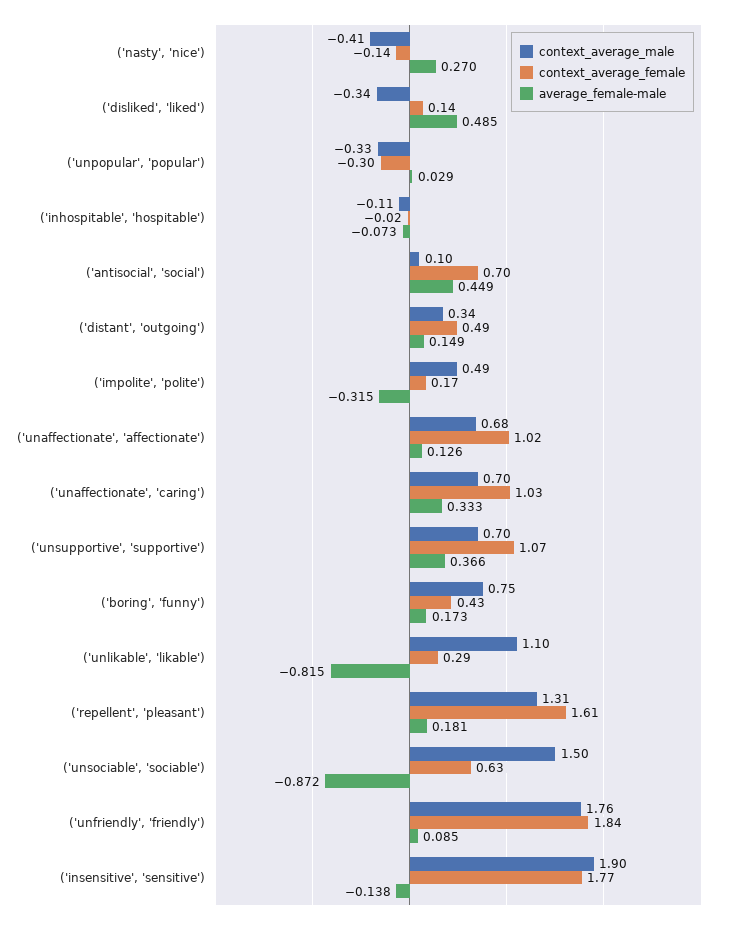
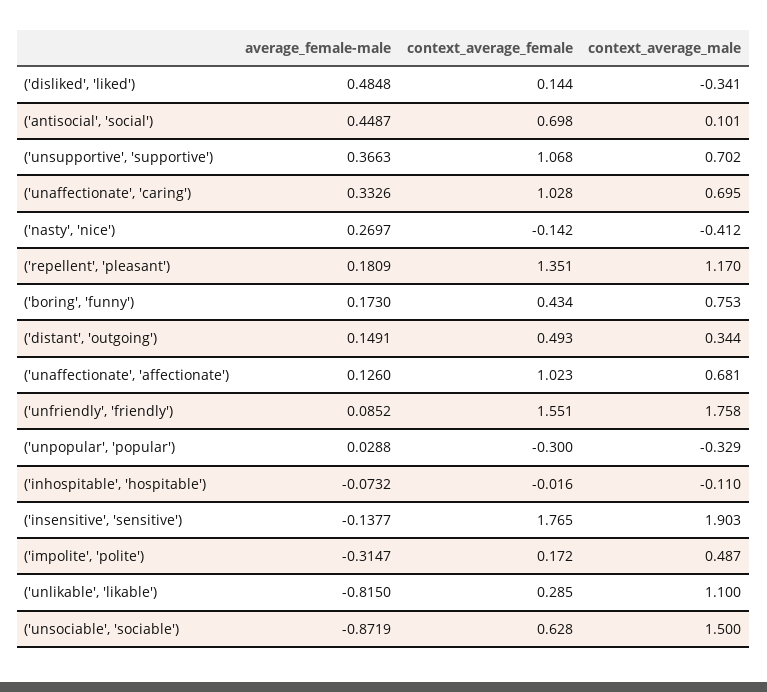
  {
    "context_average_male": {
      "('nasty', 'nice')": -0.412,
      "('disliked', 'liked')": -0.341,
      "('unpopular', 'popular')": -0.329,
      "('inhospitable', 'hospitable')": -0.11,
      "('antisocial', 'social')": 0.101,
      "('distant', 'outgoing')": 0.344,
      "('impolite', 'polite')": 0.487,
      "('unaffectionate', 'affectionate')": 0.681,
      "('unaffectionate', 'caring')": 0.695,
      "('unsupportive', 'supportive')": 0.702,
      "('boring', 'funny')": 0.753,
      "('unlikable', 'likable')": 1.1,
-     "('repellent', 'pleasant')": 1.31,
+     "('repellent', 'pleasant')": 1.17,
      "('unsociable', 'sociable')": 1.5,
      "('unfriendly', 'friendly')": 1.758,
      "('insensitive', 'sensitive')": 1.903
    },
    "context_average_female": {
      "('nasty', 'nice')": -0.142,
      "('disliked', 'liked')": 0.144,
      "('unpopular', 'popular')": -0.3,
      "('inhospitable', 'hospitable')": -0.016,
      "('antisocial', 'social')": 0.698,
      "('distant', 'outgoing')": 0.493,
      "('impolite', 'polite')": 0.172,
      "('unaffectionate', 'affectionate')": 1.023,
      "('unaffectionate', 'caring')": 1.028,
      "('unsupportive', 'supportive')": 1.068,
      "('boring', 'funny')": 0.434,
      "('unlikable', 'likable')": 0.285,
-     "('repellent', 'pleasant')": 1.61,
+     "('repellent', 'pleasant')": 1.351,
      "('unsociable', 'sociable')": 0.628,
-     "('unfriendly', 'friendly')": 1.84,
+     "('unfriendly', 'friendly')": 1.551,
      "('insensitive', 'sensitive')": 1.765
    },
    "average_female-male": {
      "('nasty', 'nice')": 0.2697,
      "('disliked', 'liked')": 0.4848,
      "('unpopular', 'popular')": 0.0288,
      "('inhospitable', 'hospitable')": -0.0732,
      "('antisocial', 'social')": 0.4487,
      "('distant', 'outgoing')": 0.1491,
      "('impolite', 'polite')": -0.3147,
      "('unaffectionate', 'affectionate')": 0.126,
      "('unaffectionate', 'caring')": 0.3326,
      "('unsupportive', 'supportive')": 0.3663,
      "('boring', 'funny')": 0.173,
      "('unlikable', 'likable')": -0.815,
      "('repellent', 'pleasant')": 0.1809,
      "('unsociable', 'sociable')": -0.8719,
      "('unfriendly', 'friendly')": 0.0852,
      "('insensitive', 'sensitive')": -0.1377
    }
  }

